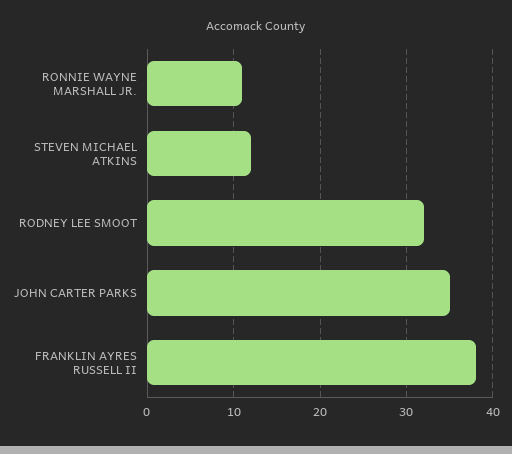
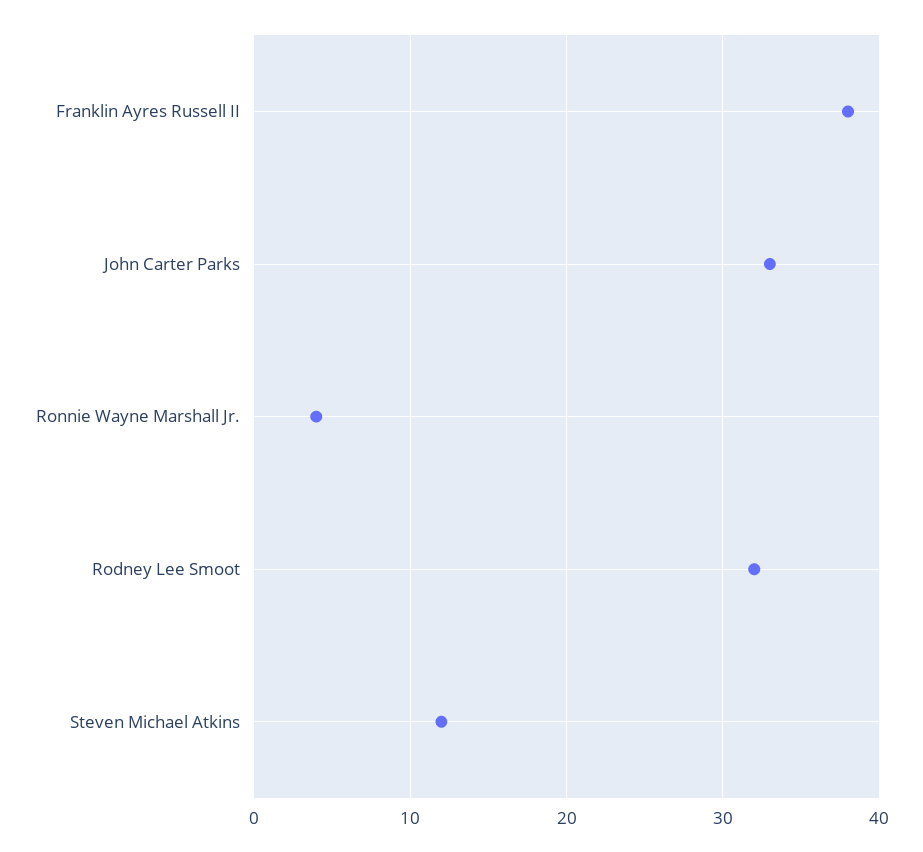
  {
-   "RONNIE WAYNE MARSHALL JR.": 11,
+   "RONNIE WAYNE MARSHALL JR.": 4,
    "STEVEN MICHAEL ATKINS": 12,
    "RODNEY LEE SMOOT": 32,
-   "JOHN CARTER PARKS": 35,
+   "JOHN CARTER PARKS": 33,
    "FRANKLIN AYRES RUSSELL II": 38
  }

